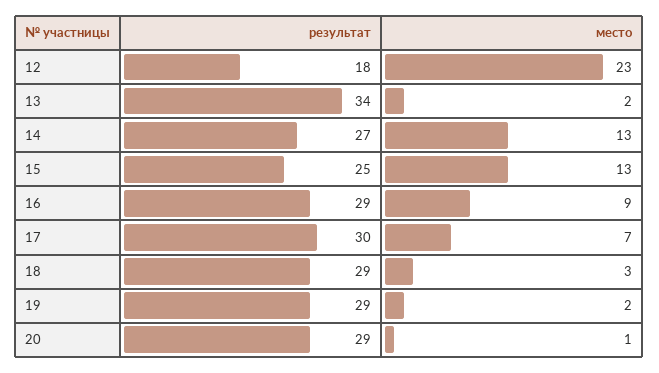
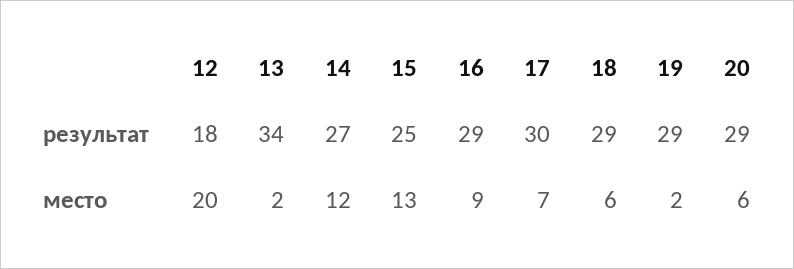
  {
    "результат": {
      "12": 18,
      "13": 34,
      "14": 27,
      "15": 25,
      "16": 29,
      "17": 30,
      "18": 29,
      "19": 29,
      "20": 29
    },
    "место": {
-     "12": 23,
+     "12": 20,
      "13": 2,
-     "14": 13,
+     "14": 12,
      "15": 13,
      "16": 9,
      "17": 7,
-     "18": 3,
+     "18": 6,
      "19": 2,
-     "20": 1
+     "20": 6
    }
  }

